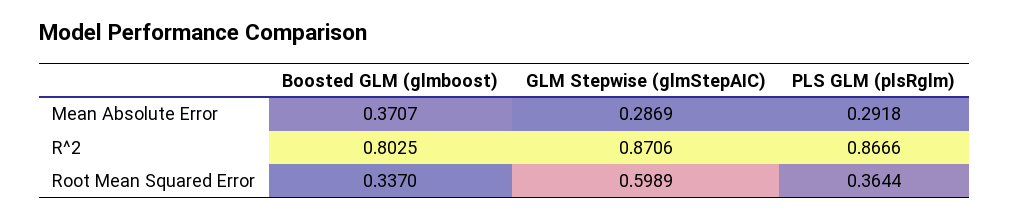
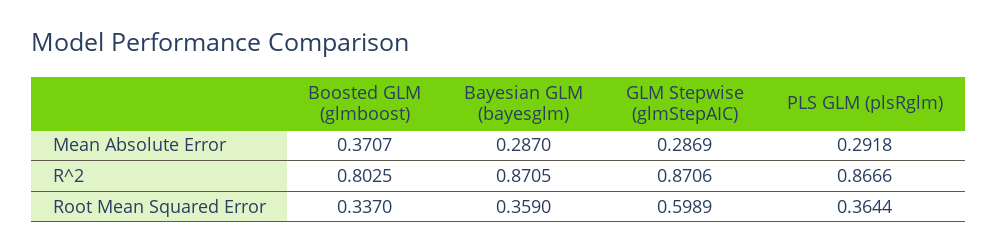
  {
    "Boosted GLM (glmboost)": {
      "Mean Absolute Error": 0.3707,
      "R^2": 0.8025,
      "Root Mean Squared Error": 0.337
    },
    "GLM Stepwise (glmStepAIC)": {
      "Mean Absolute Error": 0.2869,
      "R^2": 0.8706,
      "Root Mean Squared Error": 0.5989
    },
    "PLS GLM (plsRglm)": {
      "Mean Absolute Error": 0.2918,
      "R^2": 0.8666,
      "Root Mean Squared Error": 0.3644
-   }
+   },
+   "Bayesian GLM (bayesglm)": {
+     "Mean Absolute Error": 0.287,
+     "R^2": 0.8705,
+     "Root Mean Squared Error": 0.359
+   }
  }

